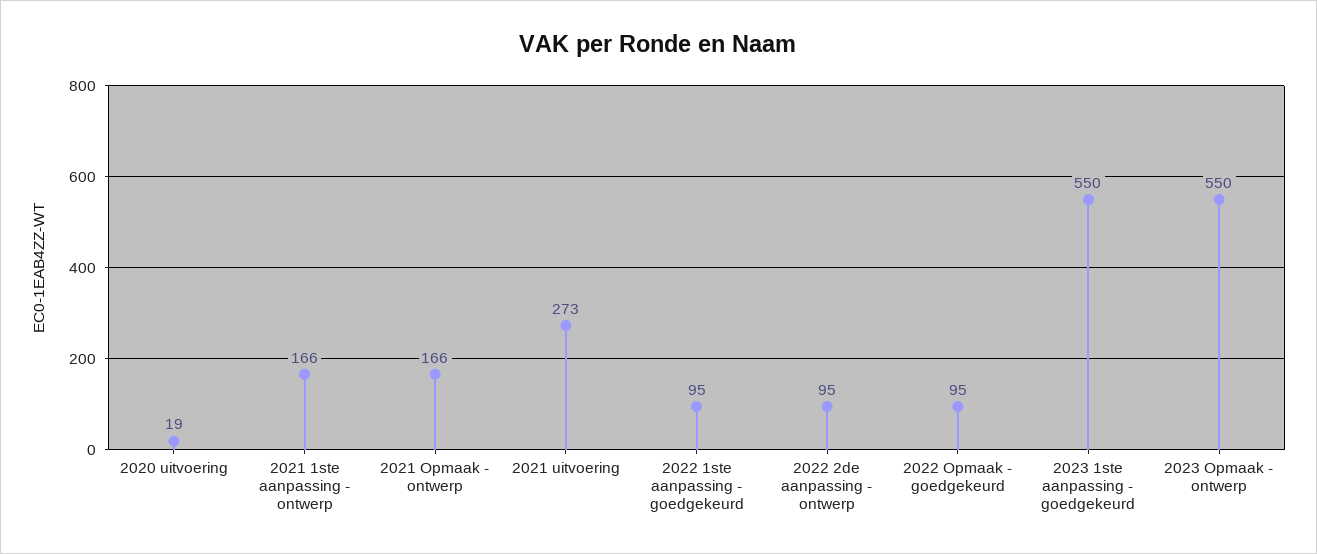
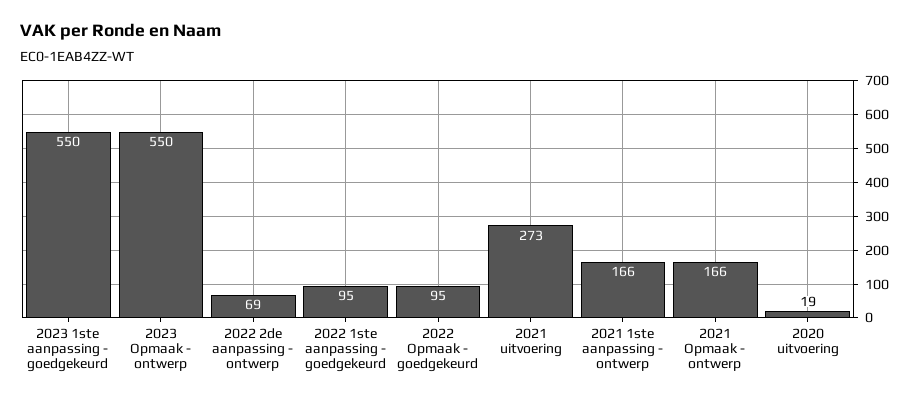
  {
    "2020 uitvoering": 19,
    "2021 1ste aanpassing - ontwerp": 166,
    "2021 Opmaak - ontwerp": 166,
    "2021 uitvoering": 273,
    "2022 1ste aanpassing - goedgekeurd": 95,
-   "2022 2de aanpassing - ontwerp": 95,
+   "2022 2de aanpassing - ontwerp": 69,
    "2022 Opmaak - goedgekeurd": 95,
    "2023 1ste aanpassing - goedgekeurd": 550,
    "2023 Opmaak - ontwerp": 550
  }

